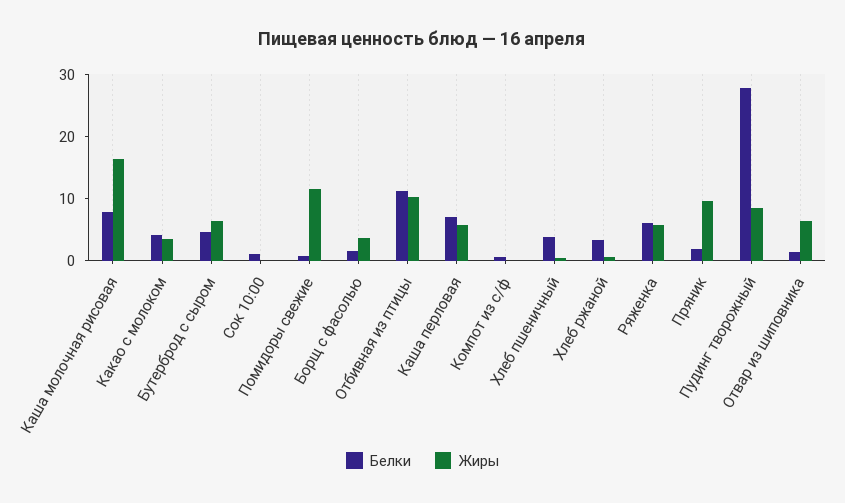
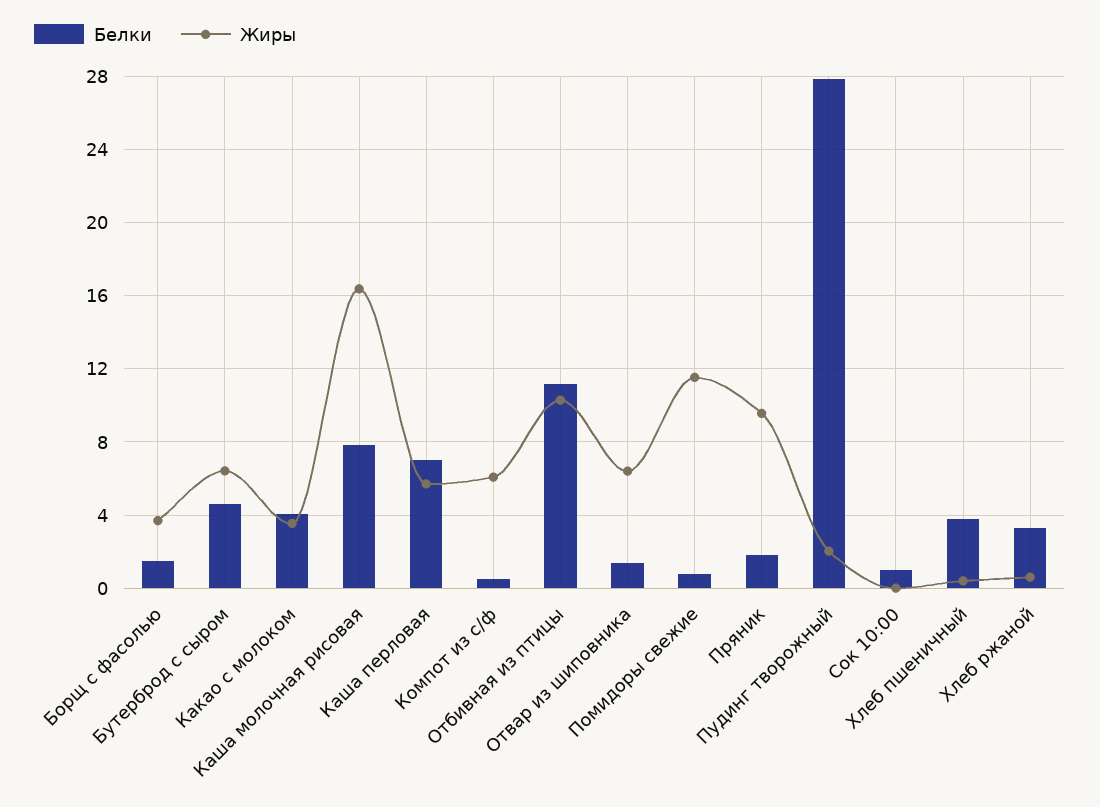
  {
    "Белки": {
      "Каша молочная рисовая": 8,
      "Какао с молоком": 4,
      "Бутерброд с сыром": 4.5,
      "Сок 10:00": 1,
      "Помидоры свежие": 1,
      "Борщ с фасолью": 1.5,
      "Отбивная из птицы": 11,
      "Каша перловая": 7,
      "Компот из с/ф": 0.5,
      "Хлеб пшеничный": 4,
      "Хлеб ржаной": 3.5,
-     "Ряженка": 6,
      "Пряник": 2,
      "Пудинг творожный": 28,
      "Отвар из шиповника": 1.5
    },
    "Жиры": {
      "Каша молочная рисовая": 16.5,
      "Какао с молоком": 3.5,
      "Бутерброд с сыром": 6.5,
      "Сок 10:00": 0,
      "Помидоры свежие": 11.5,
      "Борщ с фасолью": 3.5,
      "Отбивная из птицы": 10.5,
      "Каша перловая": 5.5,
-     "Компот из с/ф": 0,
+     "Компот из с/ф": 6,
      "Хлеб пшеничный": 0.5,
      "Хлеб ржаной": 0.5,
-     "Ряженка": 6,
      "Пряник": 9.5,
-     "Пудинг творожный": 8,
+     "Пудинг творожный": 2,
      "Отвар из шиповника": 6.5
    }
  }

